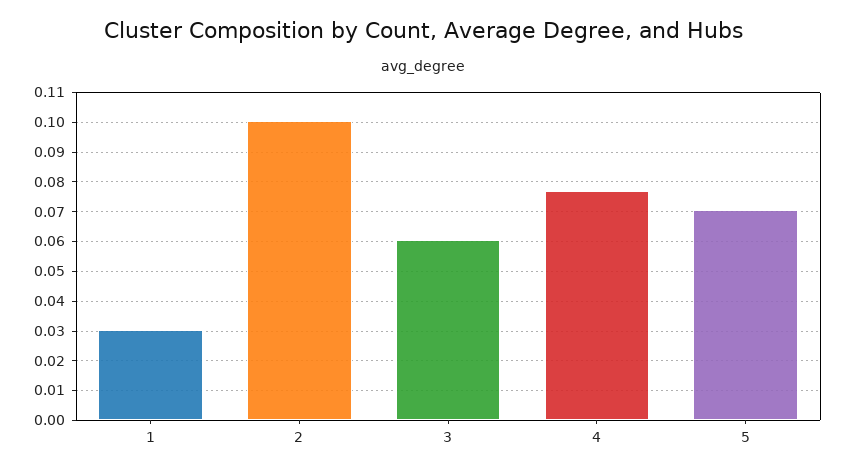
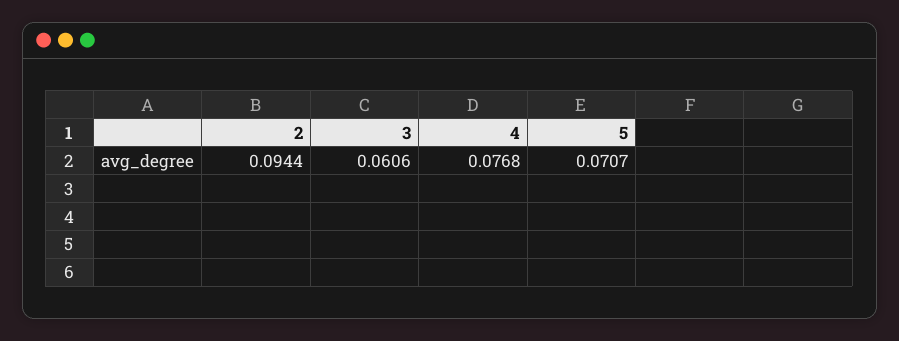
  {
-   "1": 0.03,
-   "2": 0.1,
+   "2": 0.0944,
    "3": 0.0606,
    "4": 0.0768,
    "5": 0.0707
  }

